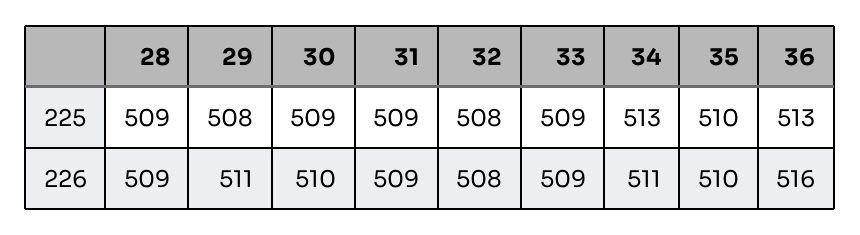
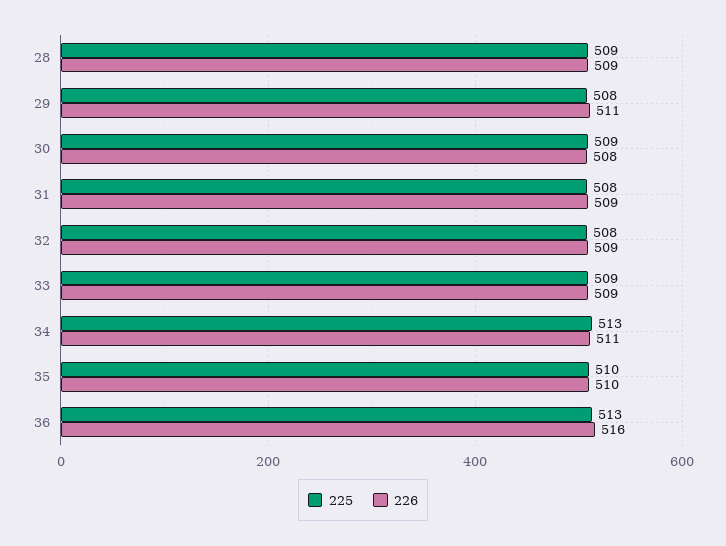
  {
    "225": {
      "28": 509,
      "29": 508,
      "30": 509,
-     "31": 509,
+     "31": 508,
      "32": 508,
      "33": 509,
      "34": 513,
      "35": 510,
      "36": 513
    },
    "226": {
      "28": 509,
      "29": 511,
-     "30": 510,
+     "30": 508,
      "31": 509,
-     "32": 508,
+     "32": 509,
      "33": 509,
      "34": 511,
      "35": 510,
      "36": 516
    }
  }

